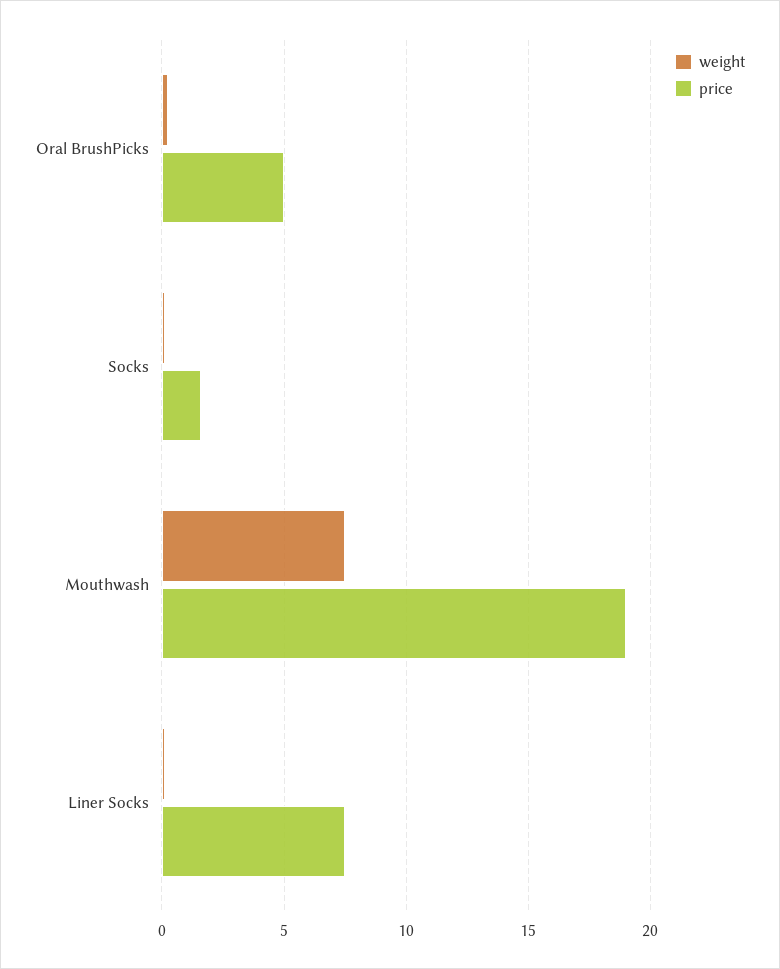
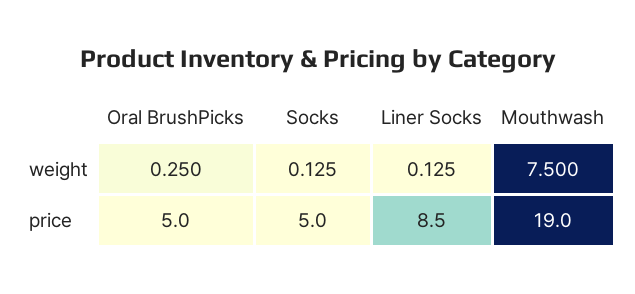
  {
    "weight": {
      "Oral BrushPicks": 0.25,
      "Socks": 0.125,
      "Mouthwash": 7.5,
      "Liner Socks": 0.125
    },
    "price": {
      "Oral BrushPicks": 5,
-     "Socks": 1.5,
+     "Socks": 5,
      "Mouthwash": 19,
-     "Liner Socks": 7.5
+     "Liner Socks": 8.5
    }
  }

